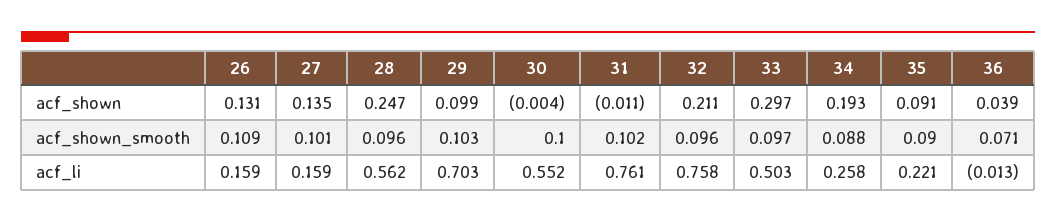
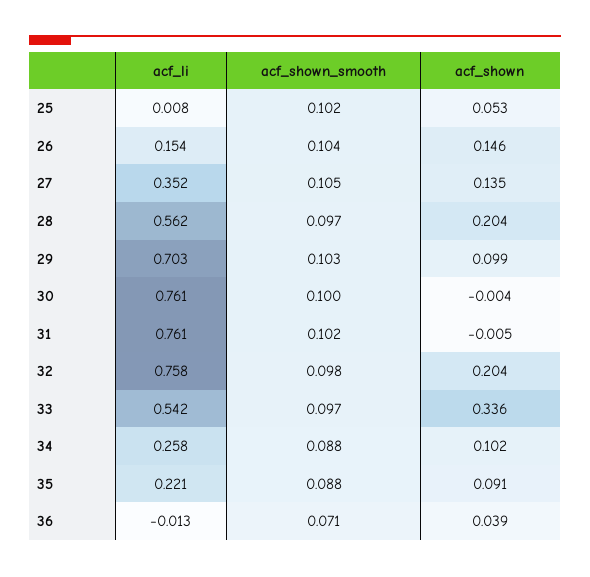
  {
    "26": {
-     "acf_shown": 0.131,
+     "acf_shown": 0.146,
-     "acf_shown_smooth": 0.109,
+     "acf_shown_smooth": 0.104,
-     "acf_li": 0.159
+     "acf_li": 0.154
    },
    "27": {
      "acf_shown": 0.135,
-     "acf_shown_smooth": 0.101,
+     "acf_shown_smooth": 0.105,
-     "acf_li": 0.159
+     "acf_li": 0.352
    },
    "28": {
-     "acf_shown": 0.247,
+     "acf_shown": 0.204,
-     "acf_shown_smooth": 0.096,
+     "acf_shown_smooth": 0.097,
      "acf_li": 0.562
    },
    "29": {
      "acf_shown": 0.099,
      "acf_shown_smooth": 0.103,
      "acf_li": 0.703
    },
    "30": {
      "acf_shown": -0.004,
      "acf_shown_smooth": 0.1,
-     "acf_li": 0.552
+     "acf_li": 0.761
    },
    "31": {
-     "acf_shown": -0.011,
+     "acf_shown": -0.005,
      "acf_shown_smooth": 0.102,
      "acf_li": 0.761
    },
    "32": {
-     "acf_shown": 0.211,
+     "acf_shown": 0.204,
-     "acf_shown_smooth": 0.096,
+     "acf_shown_smooth": 0.098,
      "acf_li": 0.758
    },
    "33": {
-     "acf_shown": 0.297,
+     "acf_shown": 0.336,
      "acf_shown_smooth": 0.097,
-     "acf_li": 0.503
+     "acf_li": 0.542
    },
    "34": {
-     "acf_shown": 0.193,
+     "acf_shown": 0.102,
      "acf_shown_smooth": 0.088,
      "acf_li": 0.258
    },
    "35": {
      "acf_shown": 0.091,
-     "acf_shown_smooth": 0.09,
+     "acf_shown_smooth": 0.088,
      "acf_li": 0.221
    },
    "36": {
      "acf_shown": 0.039,
      "acf_shown_smooth": 0.071,
      "acf_li": -0.013
-   }
+   },
+   "25": {
+     "acf_li": 0.008,
+     "acf_shown_smooth": 0.102,
+     "acf_shown": 0.053
+   }
  }

